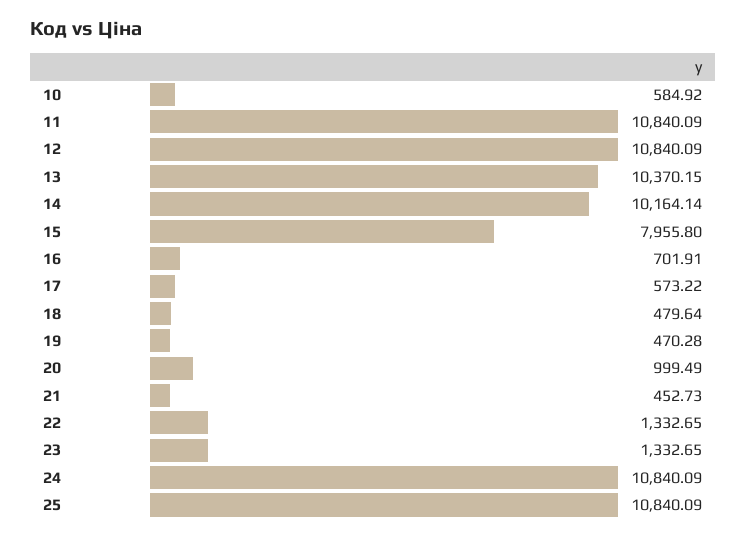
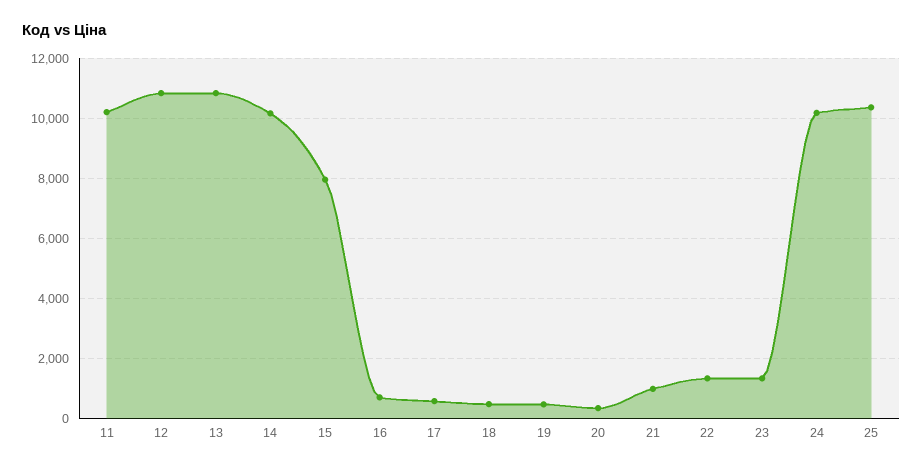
  {
-   "10": 584.92,
-   "11": 10840.09,
+   "11": 10200,
    "12": 10840.09,
-   "13": 10370.15,
+   "13": 10800,
    "14": 10164.14,
    "15": 7955.8,
    "16": 701.91,
    "17": 573.22,
    "18": 479.64,
    "19": 470.28,
-   "20": 999.49,
+   "20": 400,
-   "21": 452.73,
+   "21": 1000,
    "22": 1332.65,
    "23": 1332.65,
-   "24": 10840.09,
+   "24": 10200,
-   "25": 10840.09
+   "25": 10400
  }

